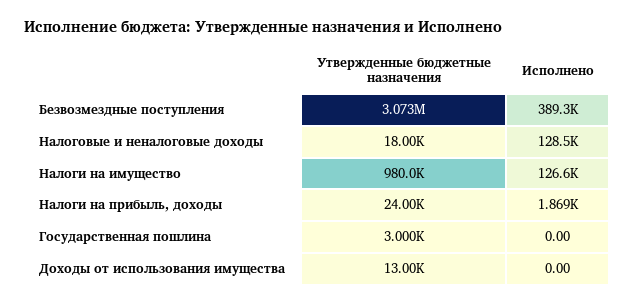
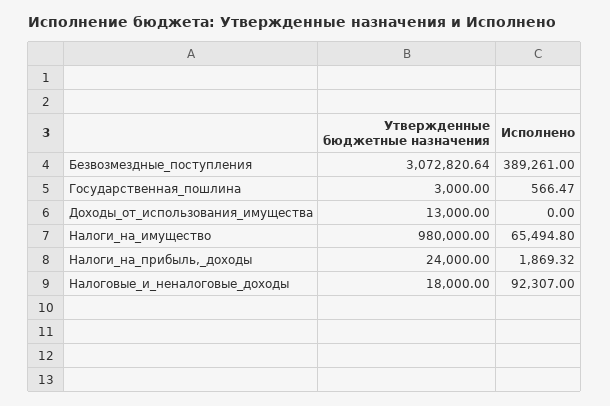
  {
    "Утвержденные бюджетные назначения": {
      "Безвозмездные поступления": 3072820.64,
      "Налоговые и неналоговые доходы": 18000,
      "Налоги на имущество": 980000,
      "Налоги на прибыль, доходы": 24000,
      "Государственная пошлина": 3000,
      "Доходы от использования имущества": 13000
    },
    "Исполнено": {
      "Безвозмездные поступления": 389261,
-     "Налоговые и неналоговые доходы": 128500,
+     "Налоговые и неналоговые доходы": 92307,
-     "Налоги на имущество": 126600,
+     "Налоги на имущество": 65494.8,
      "Налоги на прибыль, доходы": 1869.32,
-     "Государственная пошлина": 0,
+     "Государственная пошлина": 566.47,
      "Доходы от использования имущества": 0
    }
  }

